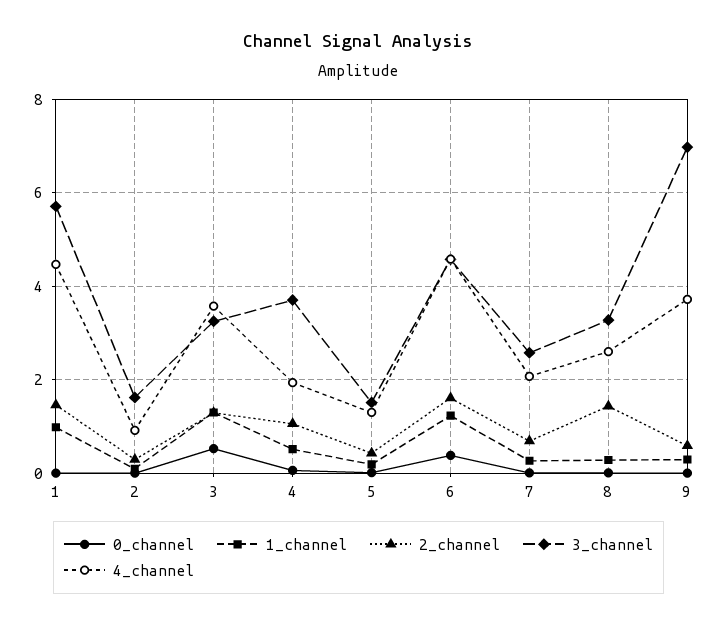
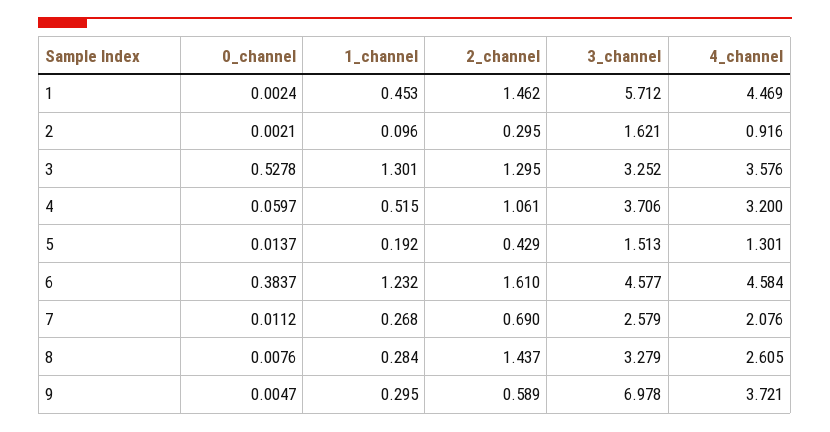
  {
    "0_channel": {
      "1": 0.0024,
      "2": 0.0021,
      "3": 0.5278,
      "4": 0.0597,
      "5": 0.0137,
      "6": 0.3837,
      "7": 0.0112,
      "8": 0.0076,
      "9": 0.0047
    },
    "1_channel": {
-     "1": 1,
+     "1": 0.453,
      "2": 0.096,
      "3": 1.301,
      "4": 0.515,
      "5": 0.192,
      "6": 1.232,
      "7": 0.268,
      "8": 0.284,
      "9": 0.295
    },
    "2_channel": {
      "1": 1.462,
      "2": 0.295,
      "3": 1.295,
      "4": 1.061,
      "5": 0.429,
      "6": 1.61,
      "7": 0.69,
      "8": 1.437,
      "9": 0.589
    },
    "3_channel": {
      "1": 5.712,
      "2": 1.621,
      "3": 3.252,
      "4": 3.706,
      "5": 1.513,
      "6": 4.577,
      "7": 2.579,
      "8": 3.279,
      "9": 6.978
    },
    "4_channel": {
      "1": 4.469,
      "2": 0.916,
      "3": 3.576,
-     "4": 2,
+     "4": 3.2,
      "5": 1.301,
      "6": 4.584,
      "7": 2.076,
      "8": 2.605,
      "9": 3.721
    }
  }

